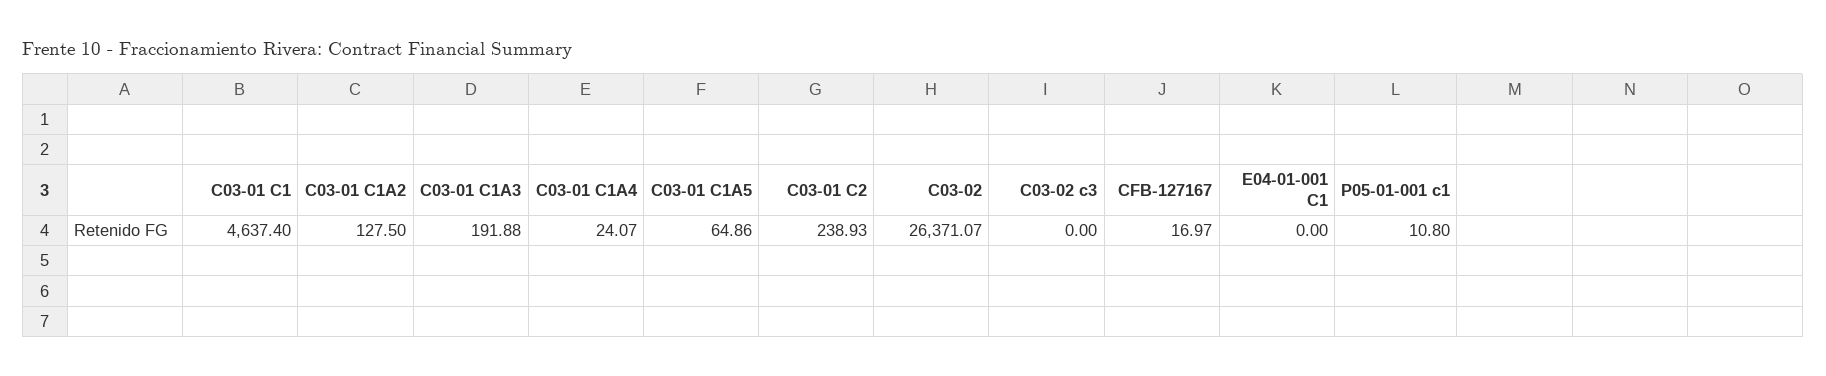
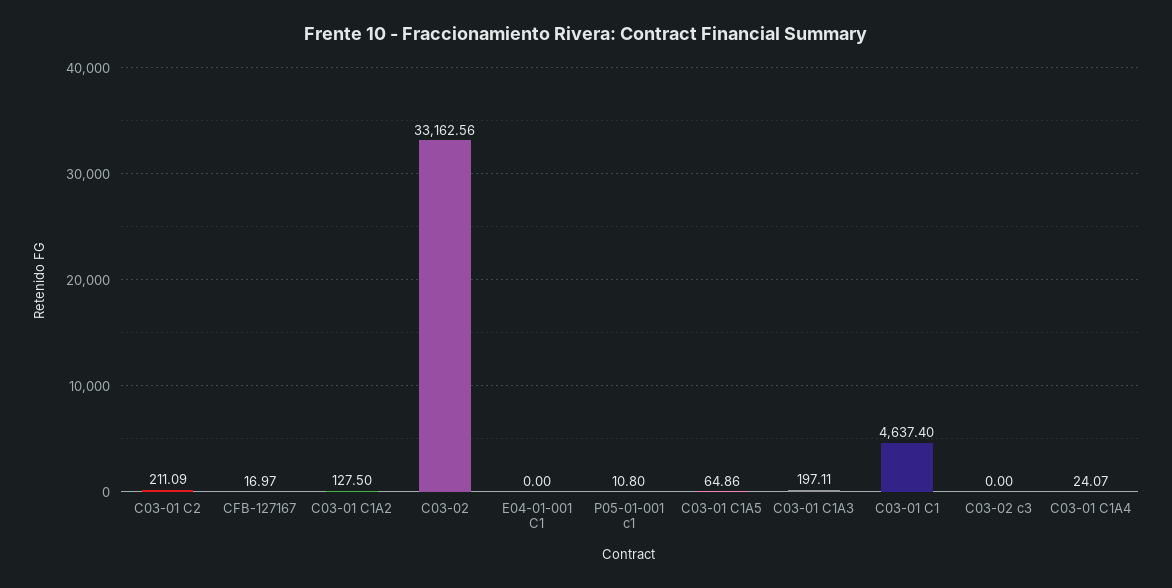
  {
    "C03-01 C1": 4637.4,
    "C03-01 C1A2": 127.5,
-   "C03-01 C1A3": 191.88,
+   "C03-01 C1A3": 197.11,
    "C03-01 C1A4": 24.07,
    "C03-01 C1A5": 64.86,
-   "C03-01 C2": 238.93,
+   "C03-01 C2": 211.09,
-   "C03-02": 26371.07,
+   "C03-02": 33162.56,
    "C03-02 c3": 0,
    "CFB-127167": 16.97,
    "E04-01-001 C1": 0,
    "P05-01-001 c1": 10.8
  }

